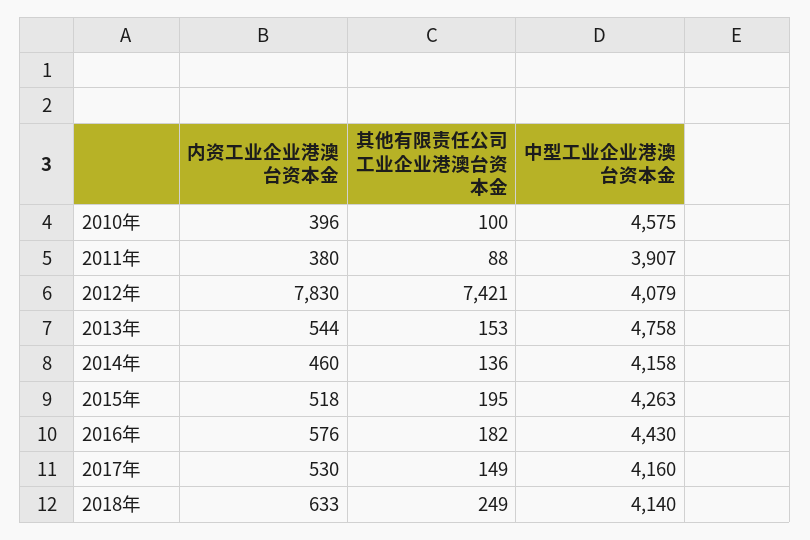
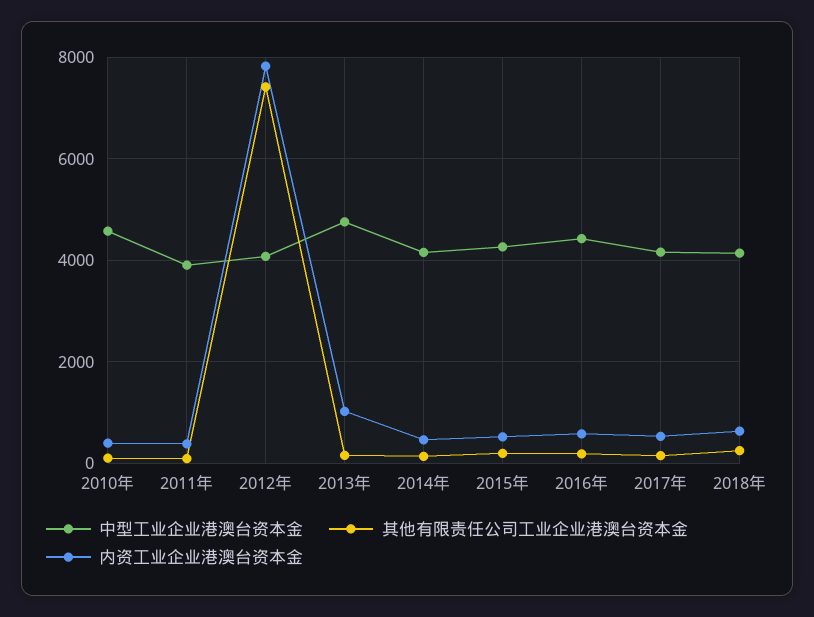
  {
    "内资工业企业港澳台资本金": {
      "2010年": 396,
      "2011年": 380,
      "2012年": 7830,
-     "2013年": 544,
+     "2013年": 1000,
      "2014年": 460,
      "2015年": 518,
      "2016年": 576,
      "2017年": 530,
      "2018年": 633
    },
    "其他有限责任公司工业企业港澳台资本金": {
      "2010年": 100,
      "2011年": 88,
      "2012年": 7421,
      "2013年": 153,
      "2014年": 136,
      "2015年": 195,
      "2016年": 182,
      "2017年": 149,
      "2018年": 249
    },
    "中型工业企业港澳台资本金": {
      "2010年": 4575,
      "2011年": 3907,
      "2012年": 4079,
      "2013年": 4758,
      "2014年": 4158,
      "2015年": 4263,
      "2016年": 4430,
      "2017年": 4160,
      "2018年": 4140
    }
  }

